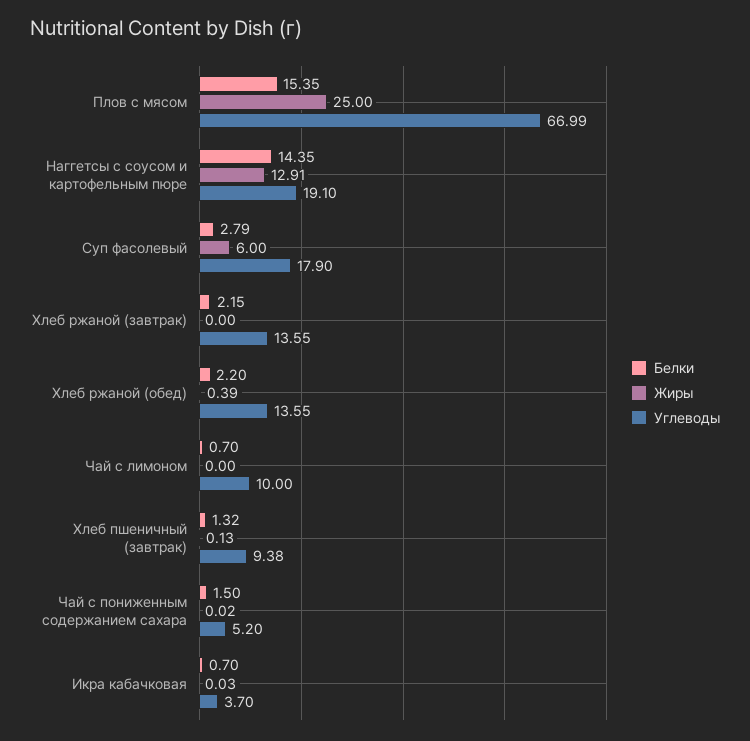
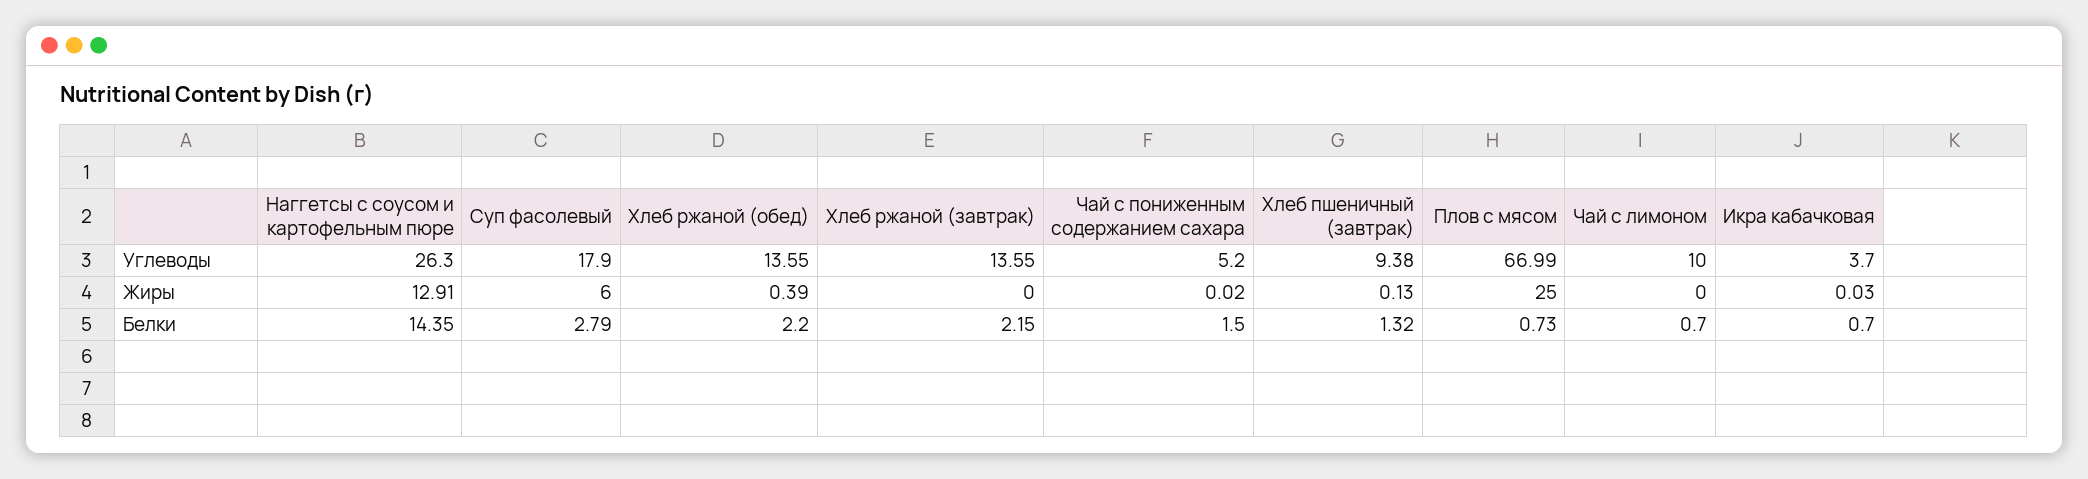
  {
    "Белки": {
-     "Плов с мясом": 15.35,
+     "Плов с мясом": 0.73,
      "Наггетсы с соусом и картофельным пюре": 14.35,
      "Суп фасолевый": 2.79,
      "Хлеб ржаной (завтрак)": 2.15,
      "Хлеб ржаной (обед)": 2.2,
      "Чай с лимоном": 0.7,
      "Хлеб пшеничный (завтрак)": 1.32,
      "Чай с пониженным содержанием сахара": 1.5,
      "Икра кабачковая": 0.7
    },
    "Жиры": {
      "Плов с мясом": 25,
      "Наггетсы с соусом и картофельным пюре": 12.91,
      "Суп фасолевый": 6,
      "Хлеб ржаной (завтрак)": 0,
      "Хлеб ржаной (обед)": 0.39,
      "Чай с лимоном": 0,
      "Хлеб пшеничный (завтрак)": 0.13,
      "Чай с пониженным содержанием сахара": 0.02,
      "Икра кабачковая": 0.03
    },
    "Углеводы": {
      "Плов с мясом": 66.99,
-     "Наггетсы с соусом и картофельным пюре": 19.1,
+     "Наггетсы с соусом и картофельным пюре": 26.3,
      "Суп фасолевый": 17.9,
      "Хлеб ржаной (завтрак)": 13.55,
      "Хлеб ржаной (обед)": 13.55,
      "Чай с лимоном": 10,
      "Хлеб пшеничный (завтрак)": 9.38,
      "Чай с пониженным содержанием сахара": 5.2,
      "Икра кабачковая": 3.7
    }
  }

